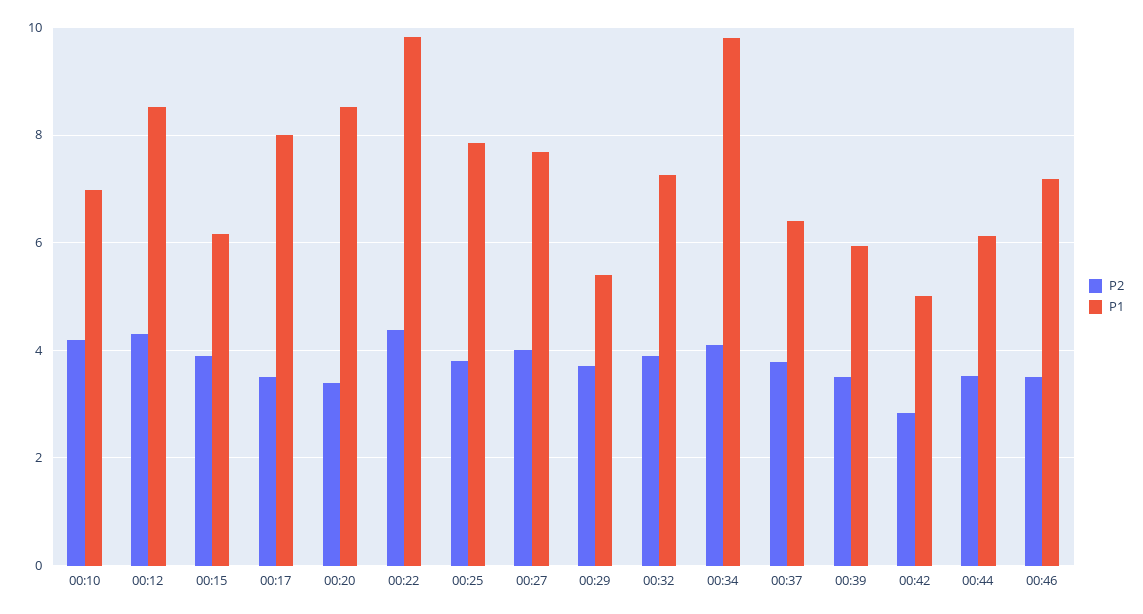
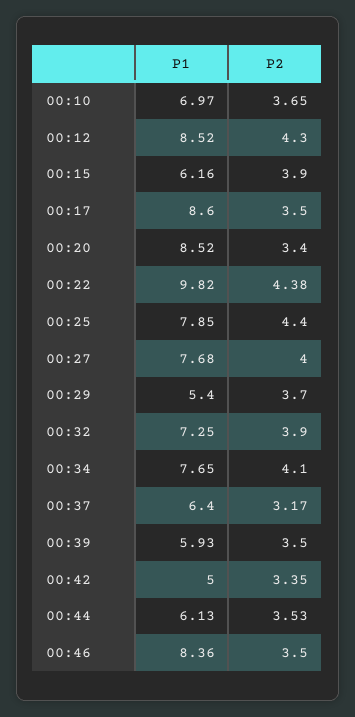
  {
    "P2": {
-     "00:10": 4.2,
+     "00:10": 3.65,
      "00:12": 4.3,
      "00:15": 3.9,
      "00:17": 3.5,
      "00:20": 3.4,
      "00:22": 4.38,
-     "00:25": 3.8,
+     "00:25": 4.4,
      "00:27": 4,
      "00:29": 3.7,
      "00:32": 3.9,
      "00:34": 4.1,
-     "00:37": 3.8,
+     "00:37": 3.17,
      "00:39": 3.5,
-     "00:42": 2.8,
+     "00:42": 3.35,
      "00:44": 3.53,
      "00:46": 3.5
    },
    "P1": {
      "00:10": 6.97,
      "00:12": 8.52,
      "00:15": 6.16,
-     "00:17": 8,
+     "00:17": 8.6,
      "00:20": 8.52,
      "00:22": 9.82,
      "00:25": 7.85,
      "00:27": 7.68,
      "00:29": 5.4,
      "00:32": 7.25,
-     "00:34": 9.8,
+     "00:34": 7.65,
      "00:37": 6.4,
      "00:39": 5.93,
      "00:42": 5,
      "00:44": 6.13,
-     "00:46": 7.2
+     "00:46": 8.36
    }
  }

